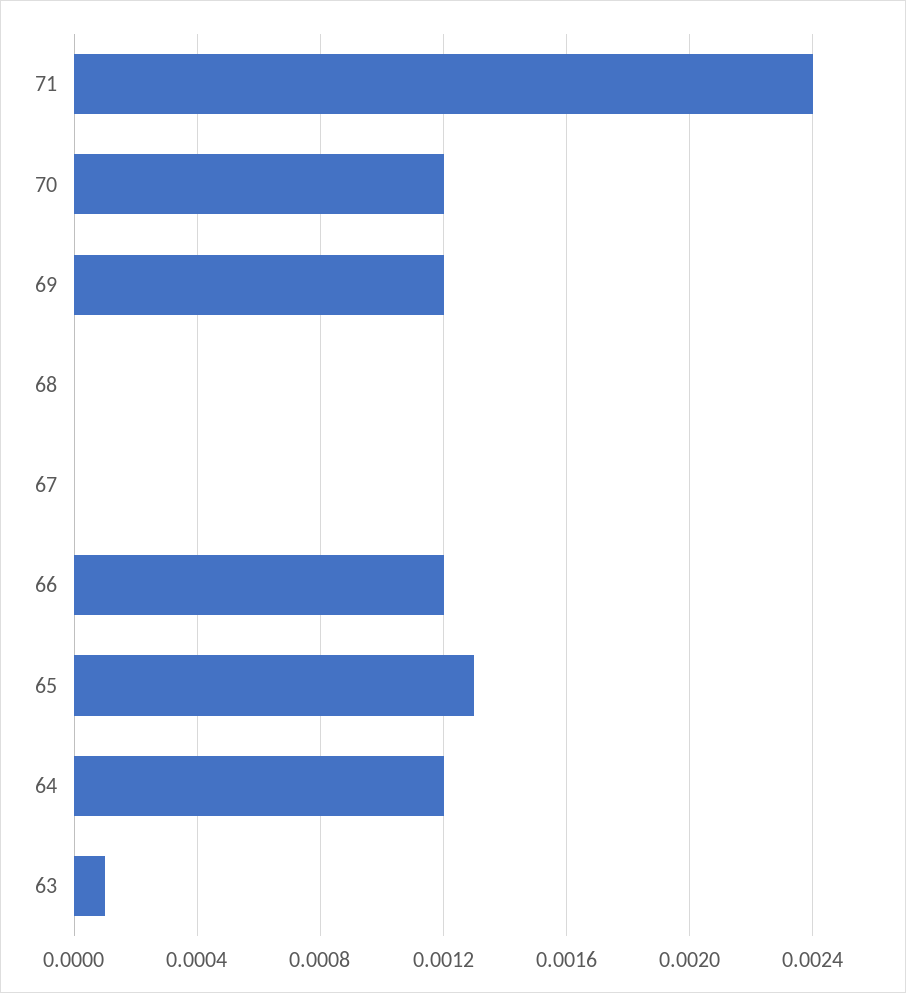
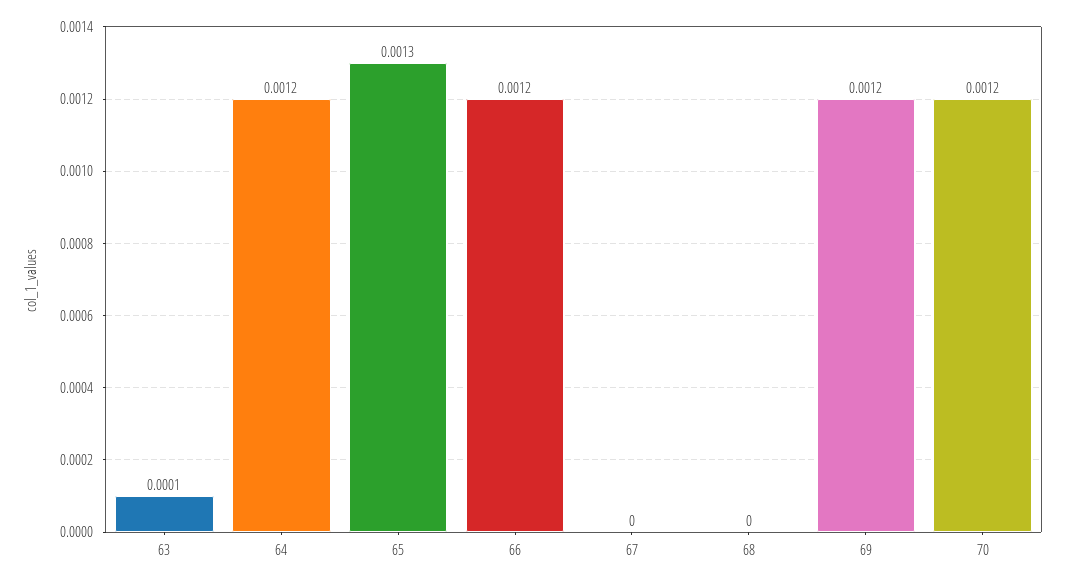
  {
-   "71": 0.0024,
    "70": 0.0012,
    "69": 0.0012,
    "68": 0,
    "67": 0,
    "66": 0.0012,
    "65": 0.0013,
    "64": 0.0012,
    "63": 0.0001
  }

